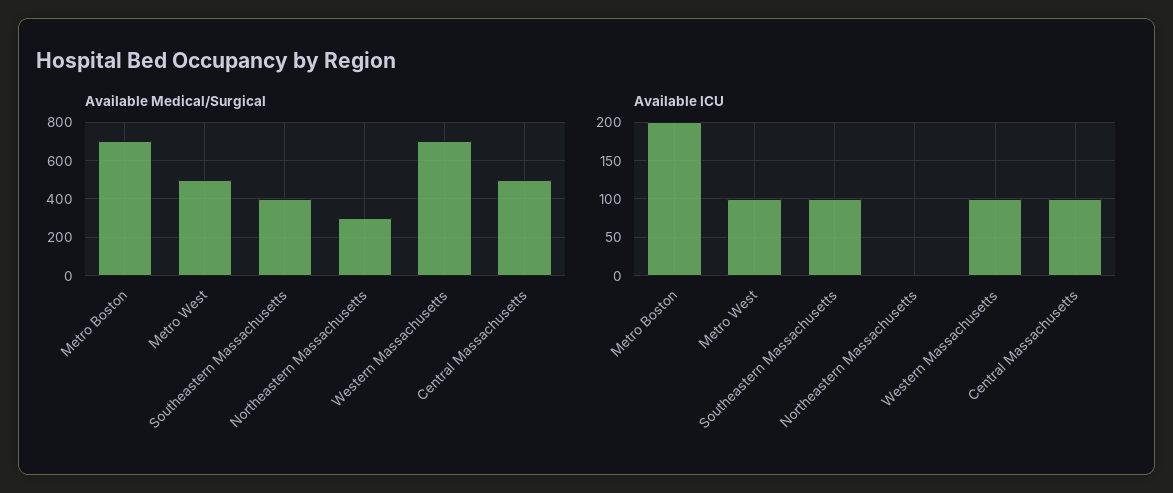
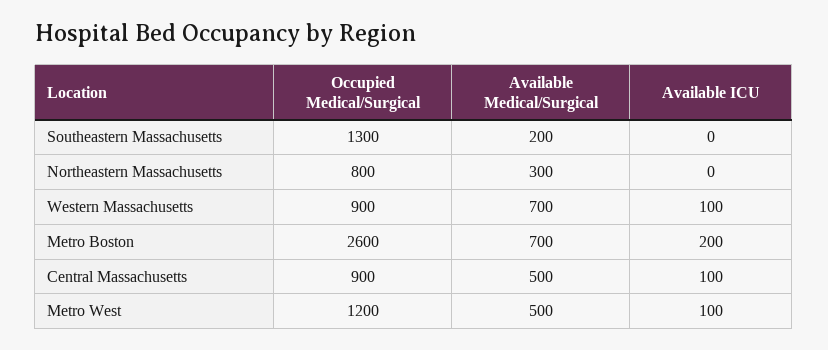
  {
    "Available Medical/Surgical": {
      "Metro Boston": 700,
      "Metro West": 500,
-     "Southeastern Massachusetts": 400,
+     "Southeastern Massachusetts": 200,
      "Northeastern Massachusetts": 300,
      "Western Massachusetts": 700,
      "Central Massachusetts": 500
    },
    "Available ICU": {
      "Metro Boston": 200,
      "Metro West": 100,
-     "Southeastern Massachusetts": 100,
+     "Southeastern Massachusetts": 0,
      "Northeastern Massachusetts": 0,
      "Western Massachusetts": 100,
      "Central Massachusetts": 100
-   }
+   },
+   "Occupied Medical/Surgical": {
+     "Southeastern Massachusetts": 1300,
+     "Northeastern Massachusetts": 800,
+     "Western Massachusetts": 900,
+     "Metro Boston": 2600,
+     "Central Massachusetts": 900,
+     "Metro West": 1200
+   }
  }

